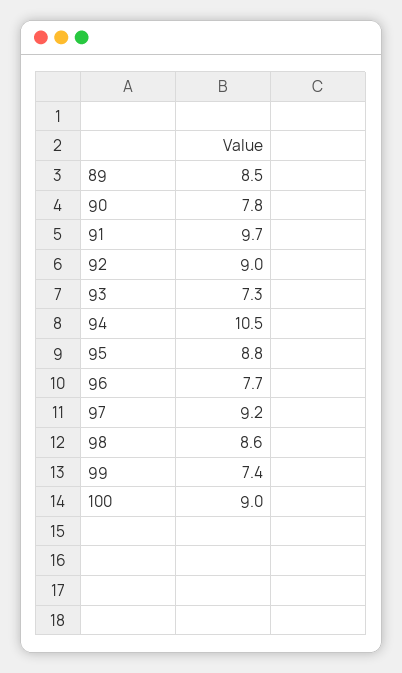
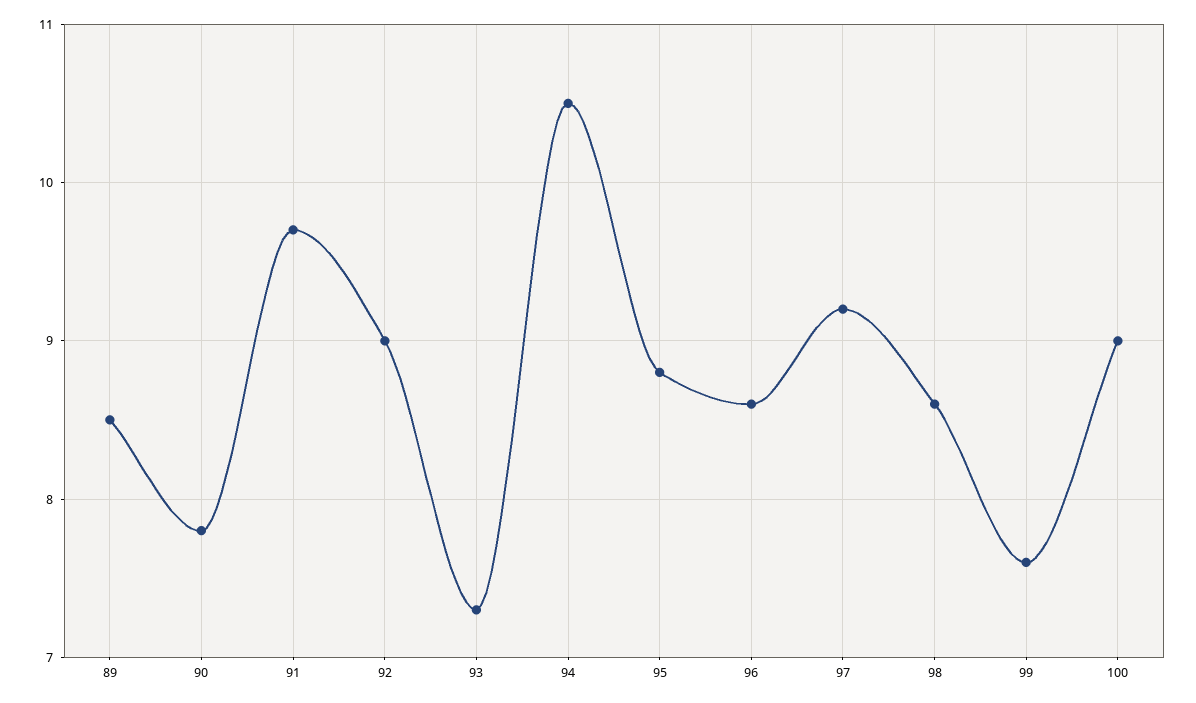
  {
    "89": 8.5,
    "90": 7.8,
    "91": 9.7,
    "92": 9,
    "93": 7.3,
    "94": 10.5,
    "95": 8.8,
-   "96": 7.7,
+   "96": 8.6,
    "97": 9.2,
    "98": 8.6,
-   "99": 7.4,
+   "99": 7.6,
    "100": 9
  }

